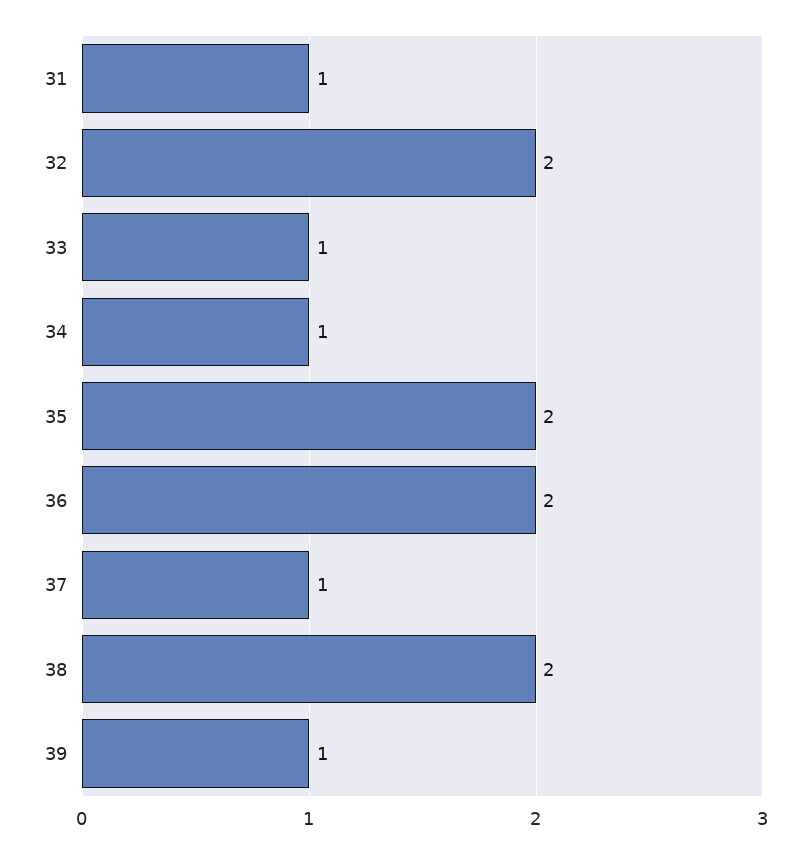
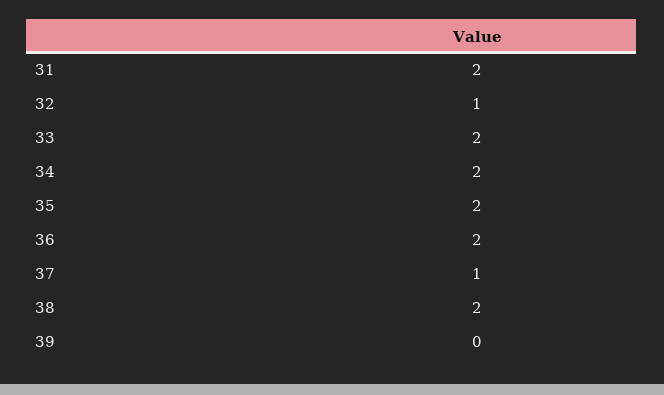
  {
-   "31": 1,
+   "31": 2,
-   "32": 2,
+   "32": 1,
-   "33": 1,
+   "33": 2,
-   "34": 1,
+   "34": 2,
    "35": 2,
    "36": 2,
    "37": 1,
    "38": 2,
-   "39": 1
+   "39": 0
  }

